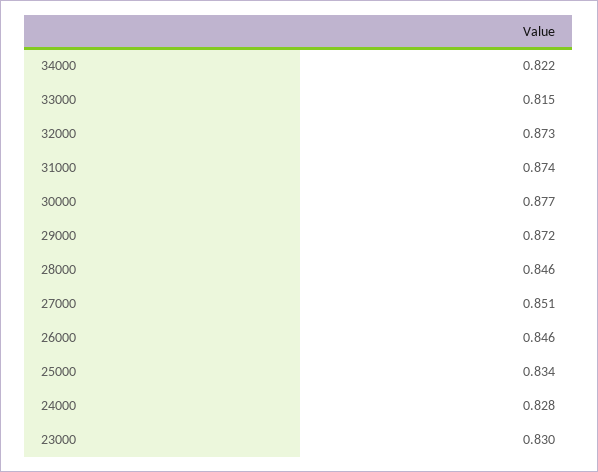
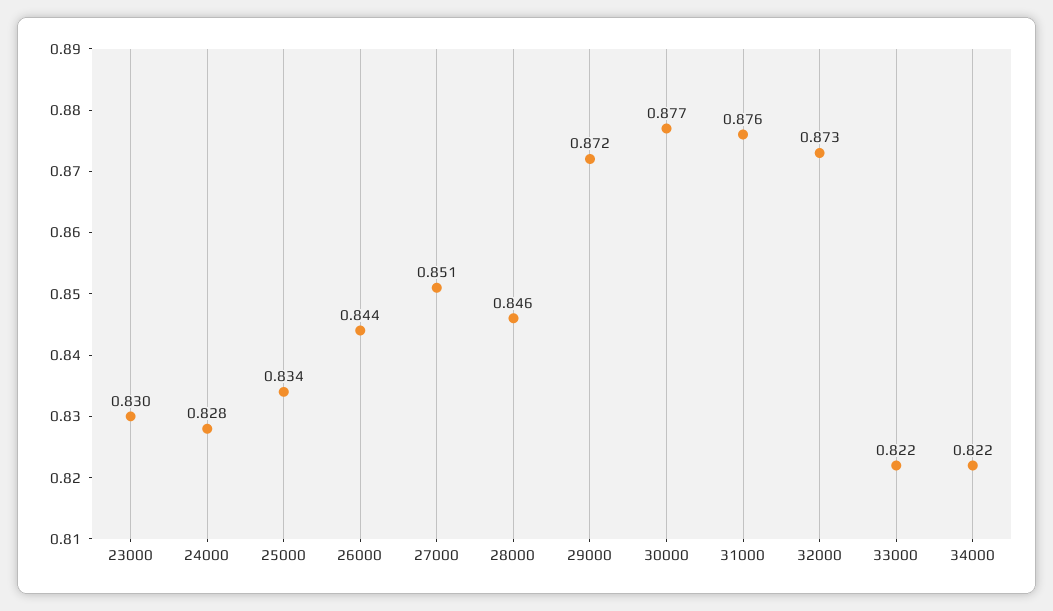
  {
    "34000": 0.822,
-   "33000": 0.815,
+   "33000": 0.822,
    "32000": 0.873,
-   "31000": 0.874,
+   "31000": 0.876,
    "30000": 0.877,
    "29000": 0.872,
    "28000": 0.846,
    "27000": 0.851,
-   "26000": 0.846,
+   "26000": 0.844,
    "25000": 0.834,
    "24000": 0.828,
    "23000": 0.83
  }

